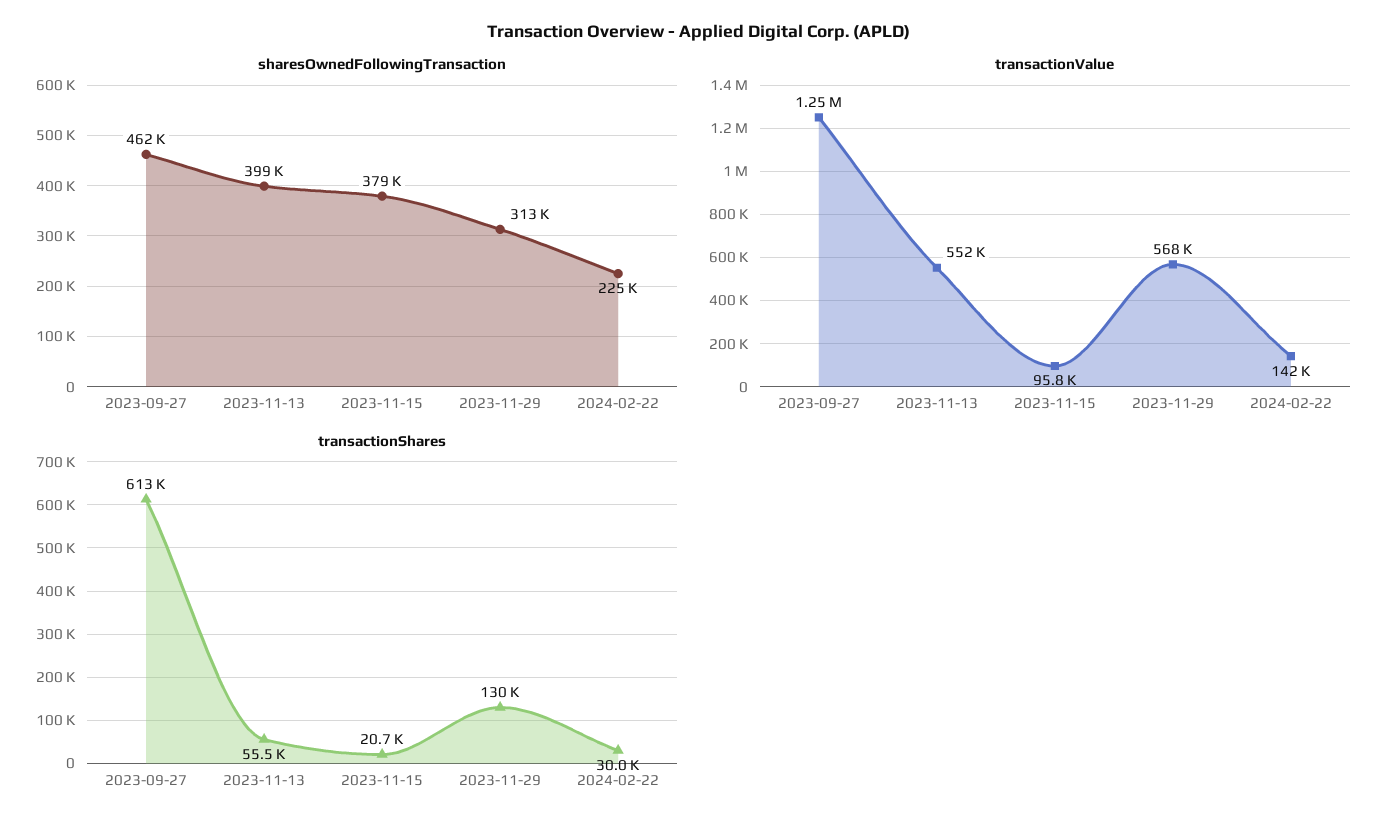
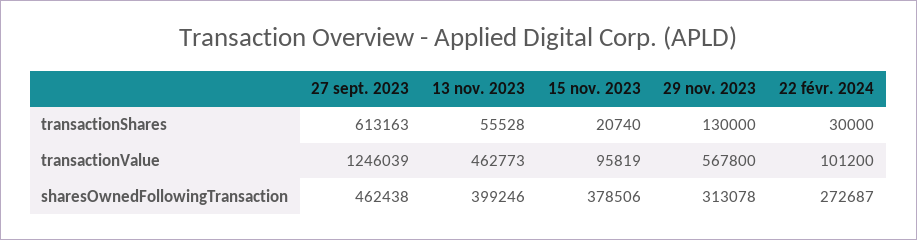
  {
    "sharesOwnedFollowingTransaction": {
      "2023-09-27": 462438,
      "2023-11-13": 399246,
      "2023-11-15": 378506,
      "2023-11-29": 313078,
-     "2024-02-22": 225000
+     "2024-02-22": 272687
    },
    "transactionValue": {
      "2023-09-27": 1246039,
-     "2023-11-13": 552000,
+     "2023-11-13": 462773,
      "2023-11-15": 95819,
      "2023-11-29": 567800,
-     "2024-02-22": 142000
+     "2024-02-22": 101200
    },
    "transactionShares": {
      "2023-09-27": 613163,
      "2023-11-13": 55528,
      "2023-11-15": 20740,
      "2023-11-29": 130000,
      "2024-02-22": 30000
    }
  }

